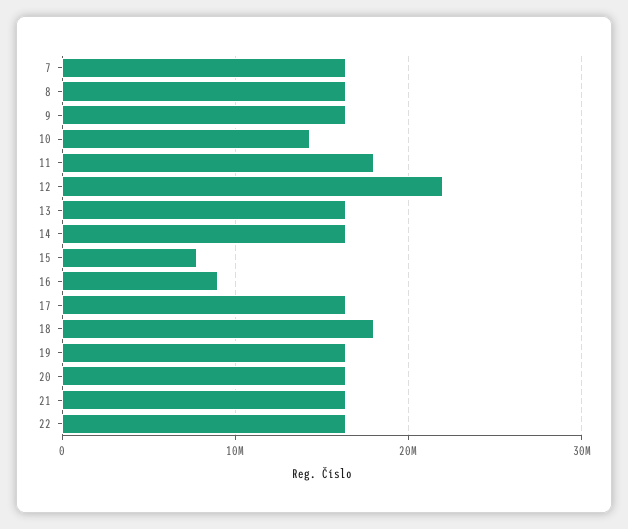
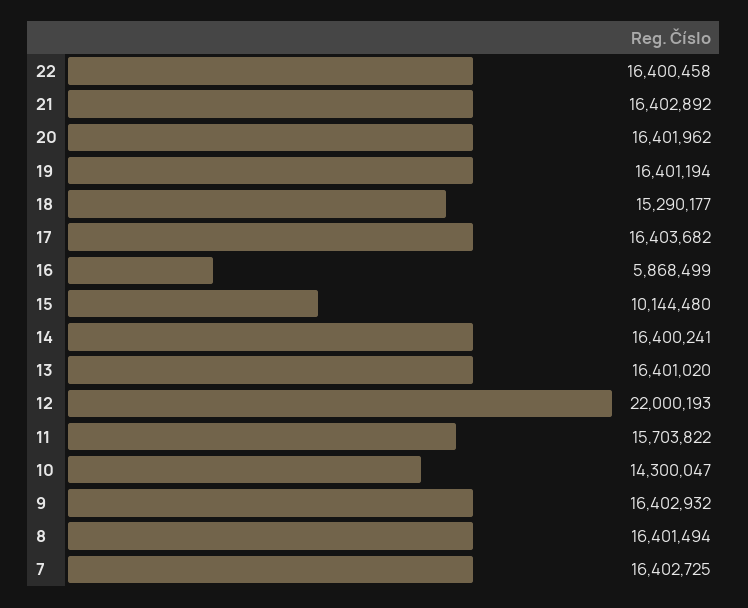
  {
    "7": 16402725,
    "8": 16401494,
    "9": 16402932,
    "10": 14300047,
-   "11": 18000000,
+   "11": 15703822,
    "12": 22000193,
    "13": 16401020,
    "14": 16400241,
-   "15": 8000000,
+   "15": 10144480,
-   "16": 9000000,
+   "16": 5868499,
    "17": 16403682,
-   "18": 18000000,
+   "18": 15290177,
    "19": 16401194,
    "20": 16401962,
    "21": 16402892,
    "22": 16400458
  }

